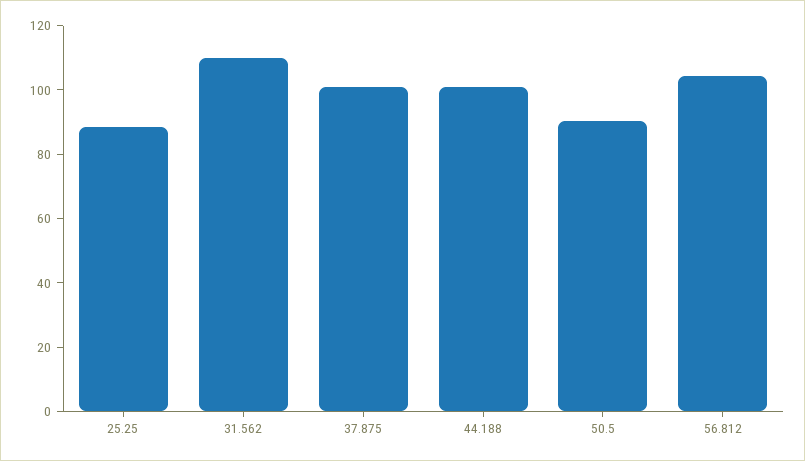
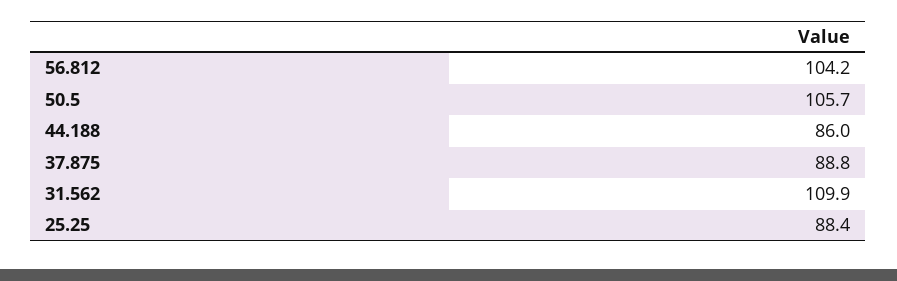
  {
    "25.25": 88.4,
    "31.562": 109.9,
-   "37.875": 100,
+   "37.875": 88.8,
-   "44.188": 100,
+   "44.188": 86,
-   "50.5": 90,
+   "50.5": 105.7,
    "56.812": 104.2
  }

